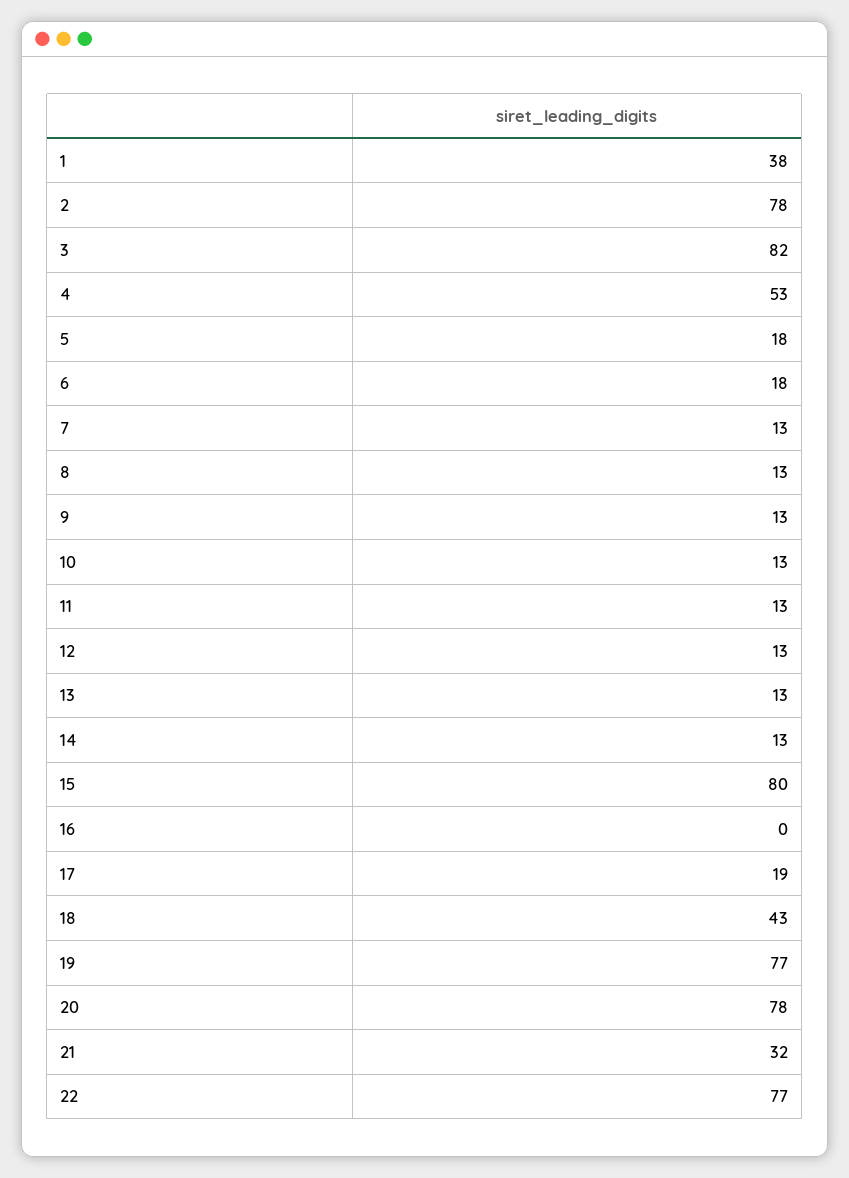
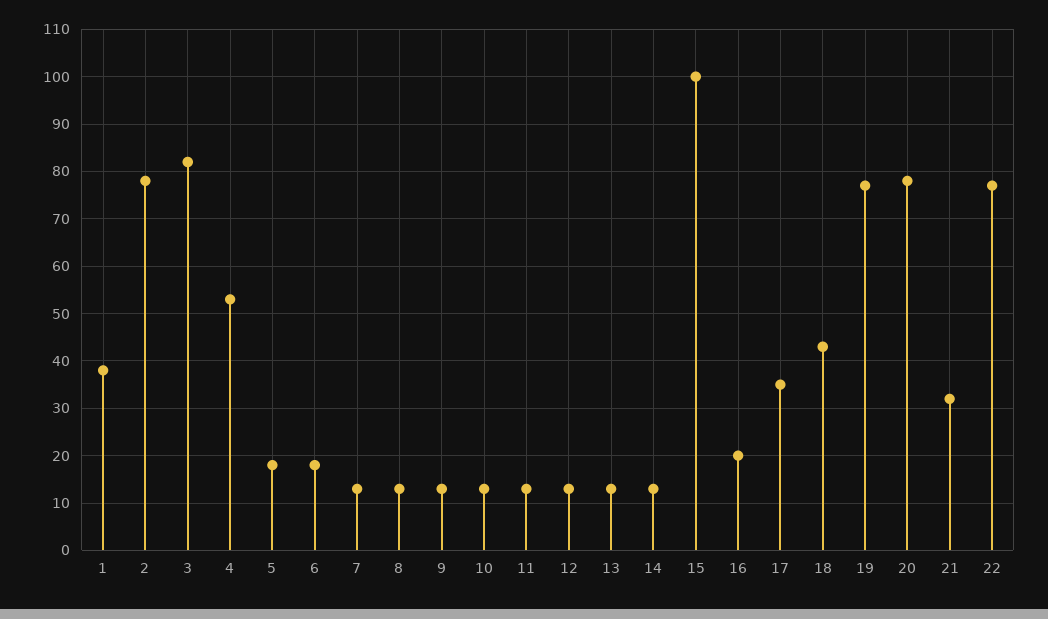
  {
    "1": 38,
    "2": 78,
    "3": 82,
    "4": 53,
    "5": 18,
    "6": 18,
    "7": 13,
    "8": 13,
    "9": 13,
    "10": 13,
    "11": 13,
    "12": 13,
    "13": 13,
    "14": 13,
-   "15": 80,
+   "15": 100,
-   "16": 0,
+   "16": 20,
-   "17": 19,
+   "17": 35,
    "18": 43,
    "19": 77,
    "20": 78,
    "21": 32,
    "22": 77
  }

